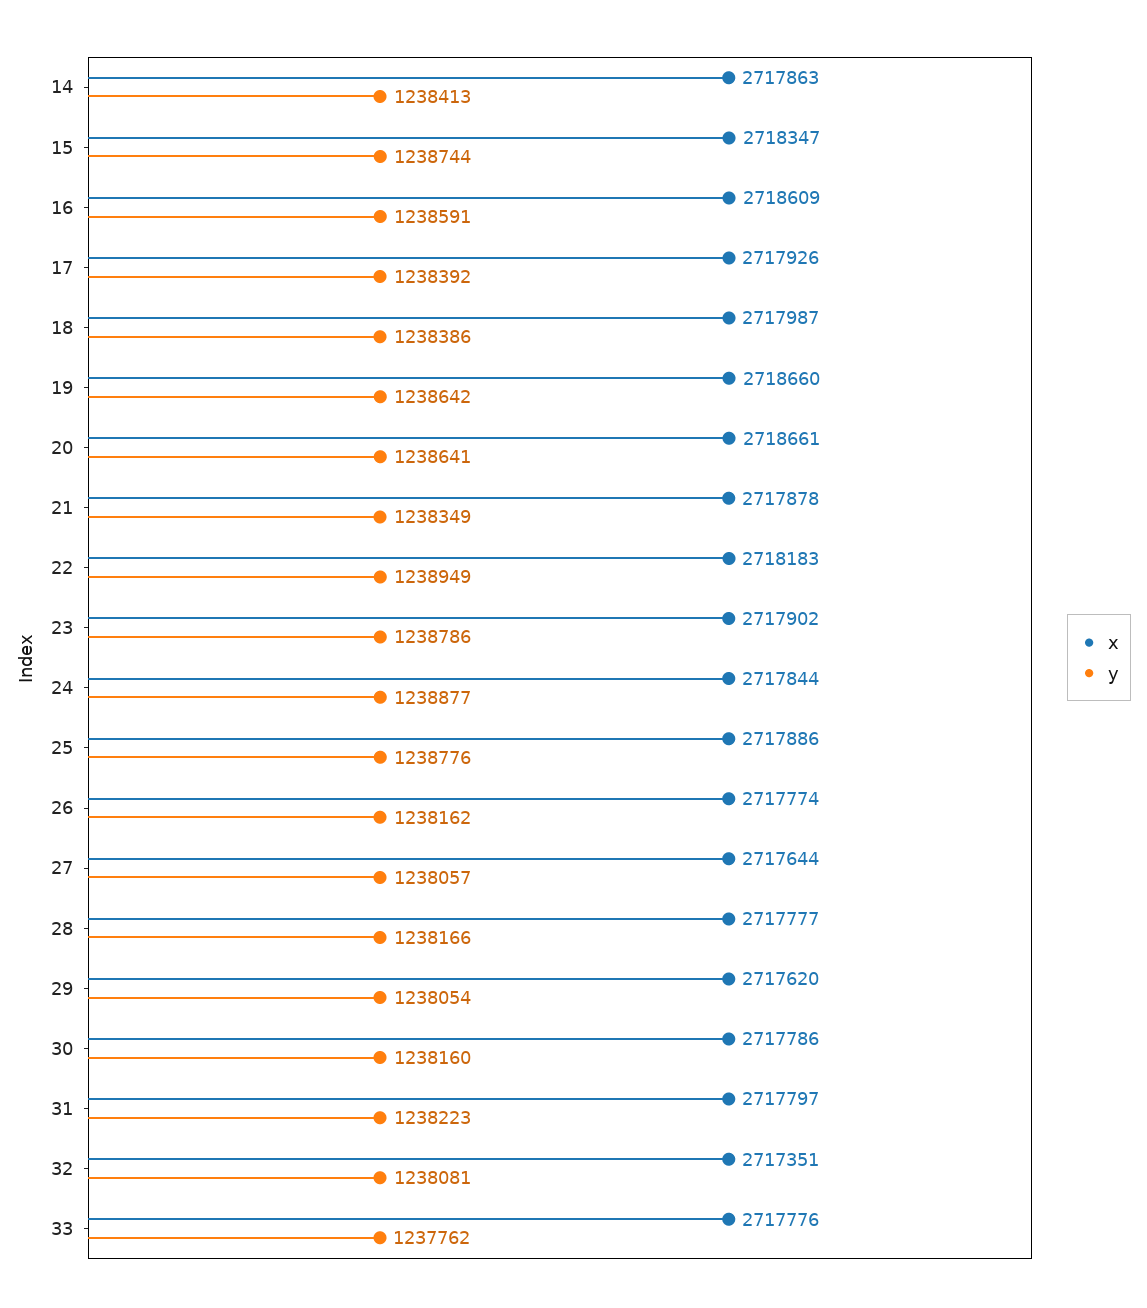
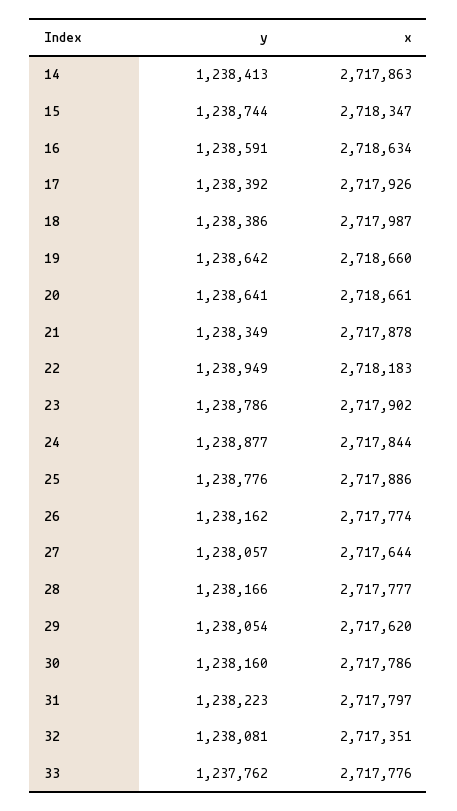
  {
    "x": {
      "14": 2717863,
      "15": 2718347,
-     "16": 2718609,
+     "16": 2718634,
      "17": 2717926,
      "18": 2717987,
      "19": 2718660,
      "20": 2718661,
      "21": 2717878,
      "22": 2718183,
      "23": 2717902,
      "24": 2717844,
      "25": 2717886,
      "26": 2717774,
      "27": 2717644,
      "28": 2717777,
      "29": 2717620,
      "30": 2717786,
      "31": 2717797,
      "32": 2717351,
      "33": 2717776
    },
    "y": {
      "14": 1238413,
      "15": 1238744,
      "16": 1238591,
      "17": 1238392,
      "18": 1238386,
      "19": 1238642,
      "20": 1238641,
      "21": 1238349,
      "22": 1238949,
      "23": 1238786,
      "24": 1238877,
      "25": 1238776,
      "26": 1238162,
      "27": 1238057,
      "28": 1238166,
      "29": 1238054,
      "30": 1238160,
      "31": 1238223,
      "32": 1238081,
      "33": 1237762
    }
  }

